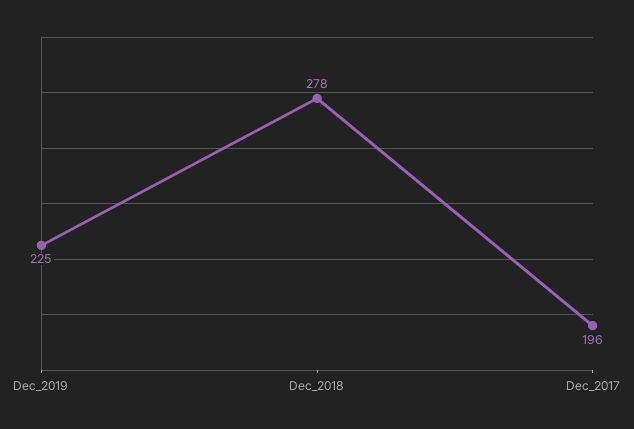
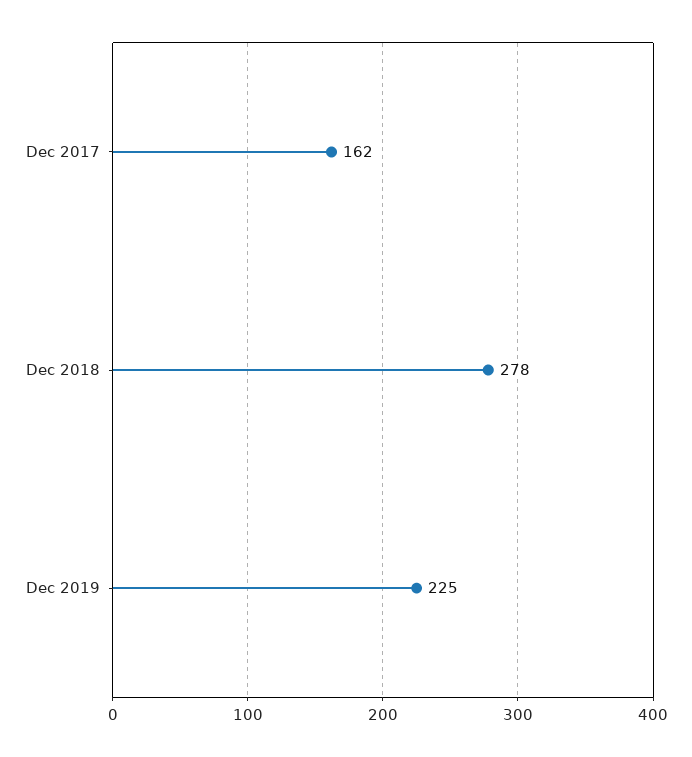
  {
    "Dec_2019": 225,
    "Dec_2018": 278,
-   "Dec_2017": 196
+   "Dec_2017": 162
  }

